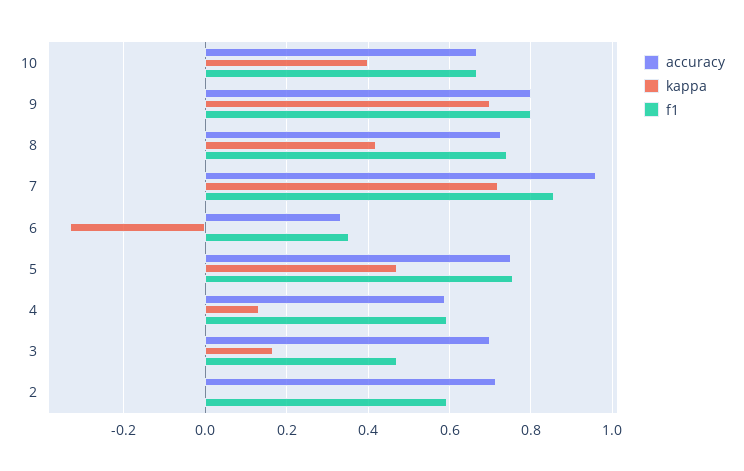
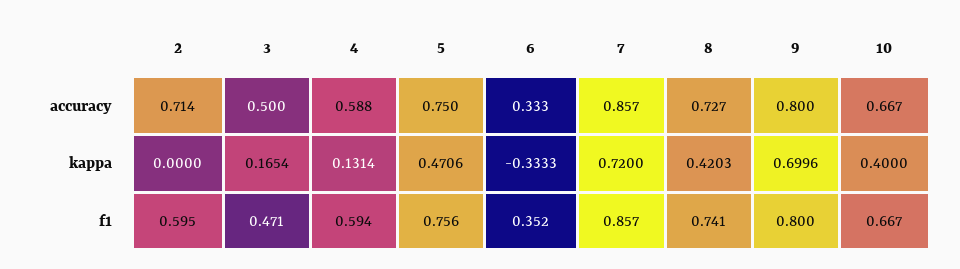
  {
    "accuracy": {
      "10": 0.667,
      "9": 0.8,
      "8": 0.727,
-     "7": 0.96,
+     "7": 0.857,
      "6": 0.333,
      "5": 0.75,
      "4": 0.588,
-     "3": 0.7,
+     "3": 0.5,
      "2": 0.714
    },
    "kappa": {
      "10": 0.4,
      "9": 0.6996,
      "8": 0.4203,
      "7": 0.72,
      "6": -0.3333,
      "5": 0.4706,
      "4": 0.1314,
      "3": 0.1654,
      "2": 0
    },
    "f1": {
      "10": 0.667,
      "9": 0.8,
      "8": 0.741,
      "7": 0.857,
      "6": 0.352,
      "5": 0.756,
      "4": 0.594,
      "3": 0.471,
      "2": 0.595
    }
  }

